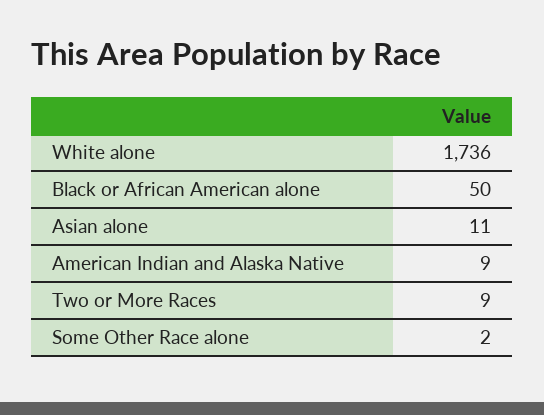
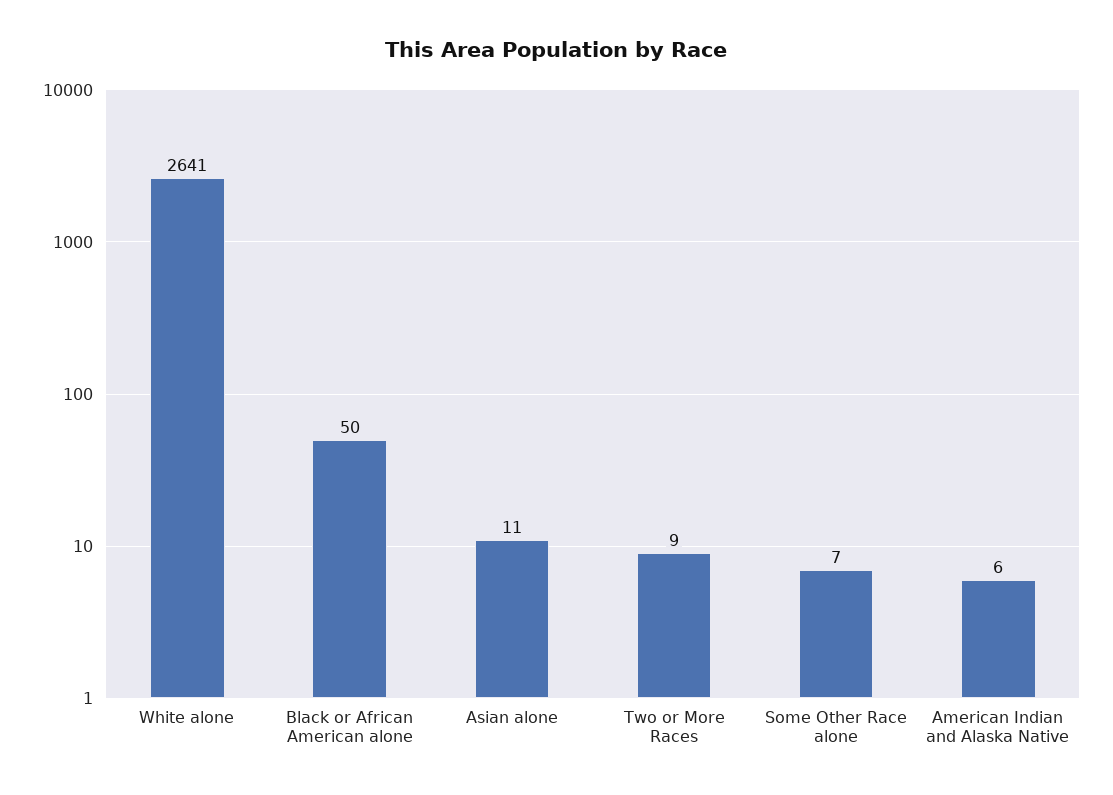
  {
-   "White alone": 1736,
+   "White alone": 2641,
    "Black or African American alone": 50,
    "Asian alone": 11,
-   "American Indian and Alaska Native": 9,
+   "American Indian and Alaska Native": 6,
    "Two or More Races": 9,
-   "Some Other Race alone": 2
+   "Some Other Race alone": 7
  }

